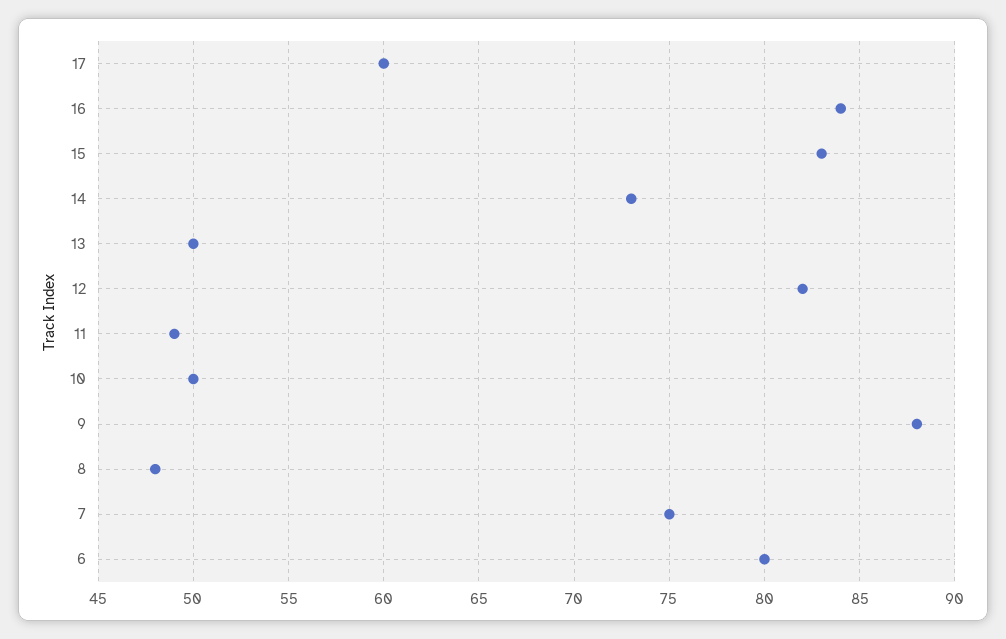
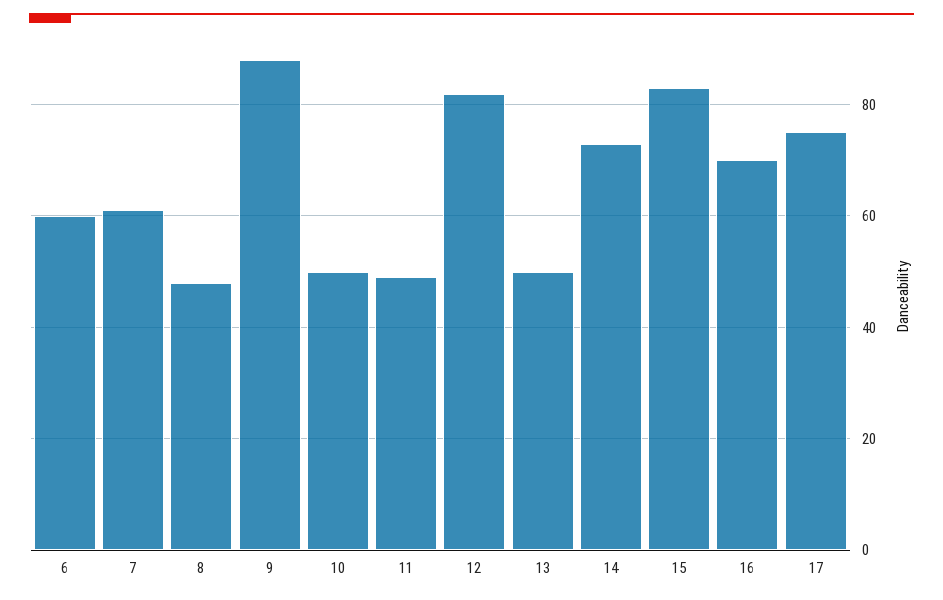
  {
-   "17": 60,
+   "17": 75,
-   "16": 84,
+   "16": 70,
    "15": 83,
    "14": 73,
    "13": 50,
    "12": 82,
    "11": 49,
    "10": 50,
    "9": 88,
    "8": 48,
-   "7": 75,
+   "7": 60,
-   "6": 80
+   "6": 60
  }

